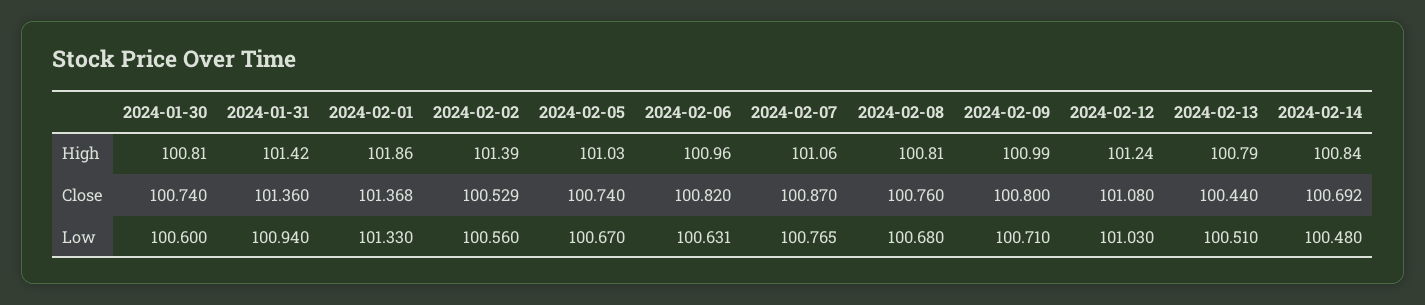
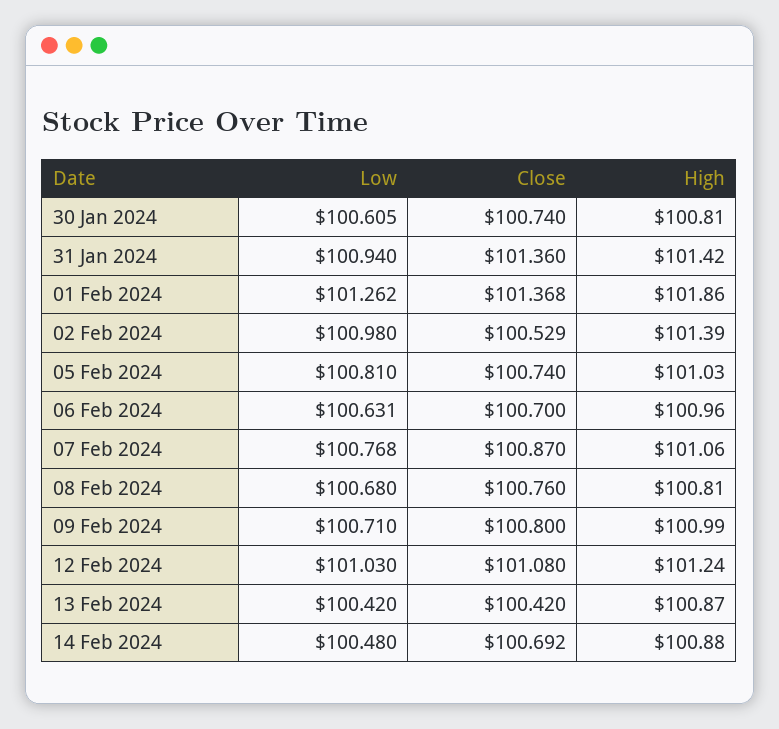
  {
    "2024-01-30": {
      "High": 100.81,
      "Close": 100.74,
-     "Low": 100.6
+     "Low": 100.605
    },
    "2024-01-31": {
      "High": 101.42,
      "Close": 101.36,
      "Low": 100.94
    },
    "2024-02-01": {
      "High": 101.86,
      "Close": 101.368,
-     "Low": 101.33
+     "Low": 101.262
    },
    "2024-02-02": {
      "High": 101.39,
      "Close": 100.529,
-     "Low": 100.56
+     "Low": 100.98
    },
    "2024-02-05": {
      "High": 101.03,
      "Close": 100.74,
-     "Low": 100.67
+     "Low": 100.81
    },
    "2024-02-06": {
      "High": 100.96,
-     "Close": 100.82,
+     "Close": 100.7,
      "Low": 100.631
    },
    "2024-02-07": {
      "High": 101.06,
      "Close": 100.87,
-     "Low": 100.765
+     "Low": 100.768
    },
    "2024-02-08": {
      "High": 100.81,
      "Close": 100.76,
      "Low": 100.68
    },
    "2024-02-09": {
      "High": 100.99,
      "Close": 100.8,
      "Low": 100.71
    },
    "2024-02-12": {
      "High": 101.24,
      "Close": 101.08,
      "Low": 101.03
    },
    "2024-02-13": {
-     "High": 100.79,
+     "High": 100.87,
-     "Close": 100.44,
+     "Close": 100.42,
-     "Low": 100.51
+     "Low": 100.42
    },
    "2024-02-14": {
-     "High": 100.84,
+     "High": 100.88,
      "Close": 100.692,
      "Low": 100.48
    }
  }

